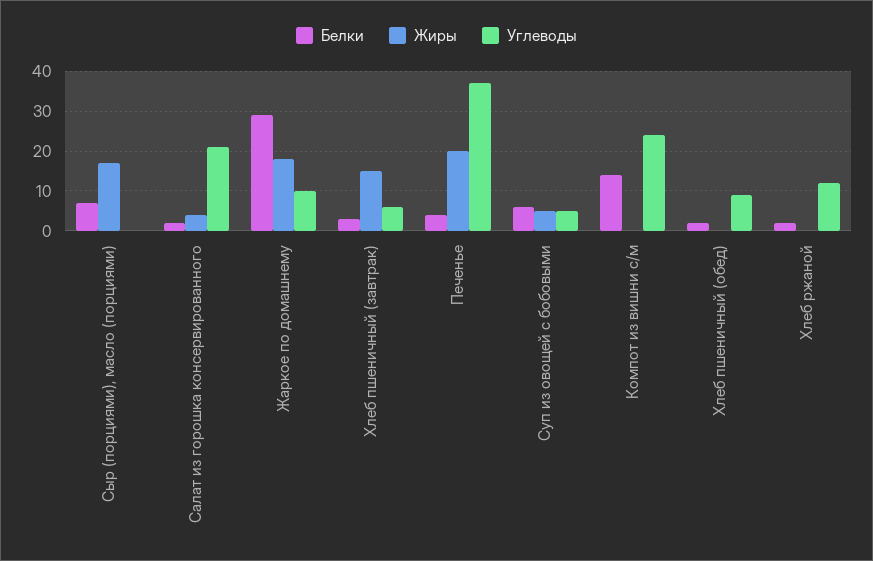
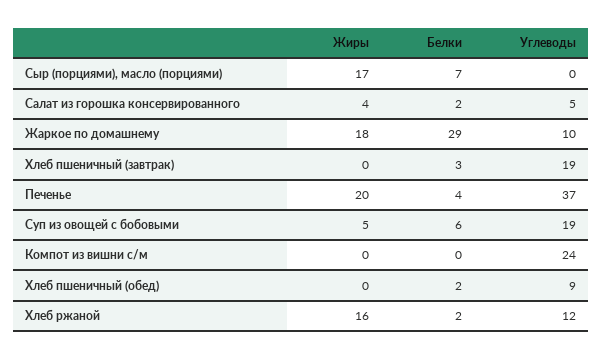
  {
    "Белки": {
      "Сыр (порциями), масло (порциями)": 7,
      "Салат из горошка консервированного": 2,
      "Жаркое по домашнему": 29,
      "Хлеб пшеничный (завтрак)": 3,
      "Печенье": 4,
      "Суп из овощей с бобовыми": 6,
-     "Компот из вишни с/м": 15,
+     "Компот из вишни с/м": 0,
      "Хлеб пшеничный (обед)": 2,
      "Хлеб ржаной": 2
    },
    "Жиры": {
      "Сыр (порциями), масло (порциями)": 17,
      "Салат из горошка консервированного": 4,
      "Жаркое по домашнему": 18,
-     "Хлеб пшеничный (завтрак)": 15,
+     "Хлеб пшеничный (завтрак)": 0,
      "Печенье": 20,
      "Суп из овощей с бобовыми": 5,
      "Компот из вишни с/м": 0,
      "Хлеб пшеничный (обед)": 0,
-     "Хлеб ржаной": 0
+     "Хлеб ржаной": 16
    },
    "Углеводы": {
      "Сыр (порциями), масло (порциями)": 0,
-     "Салат из горошка консервированного": 20,
+     "Салат из горошка консервированного": 5,
      "Жаркое по домашнему": 10,
-     "Хлеб пшеничный (завтрак)": 5,
+     "Хлеб пшеничный (завтрак)": 19,
      "Печенье": 37,
-     "Суп из овощей с бобовыми": 5,
+     "Суп из овощей с бобовыми": 19,
      "Компот из вишни с/м": 24,
      "Хлеб пшеничный (обед)": 9,
      "Хлеб ржаной": 12
    }
  }

